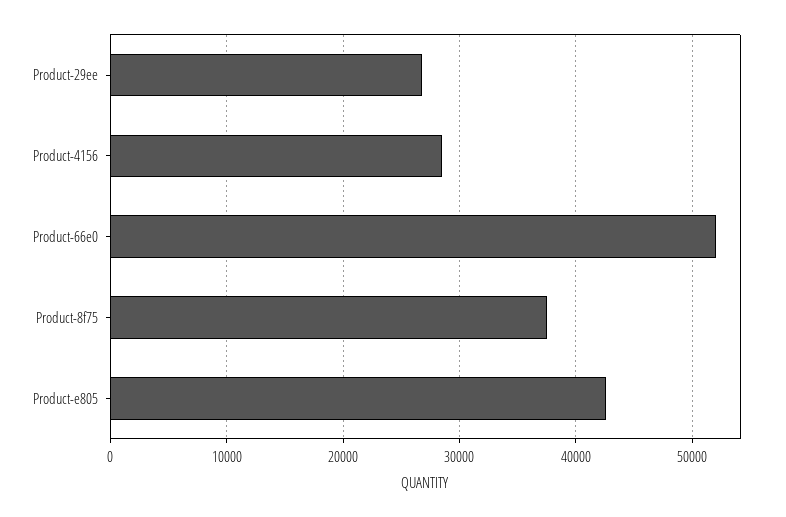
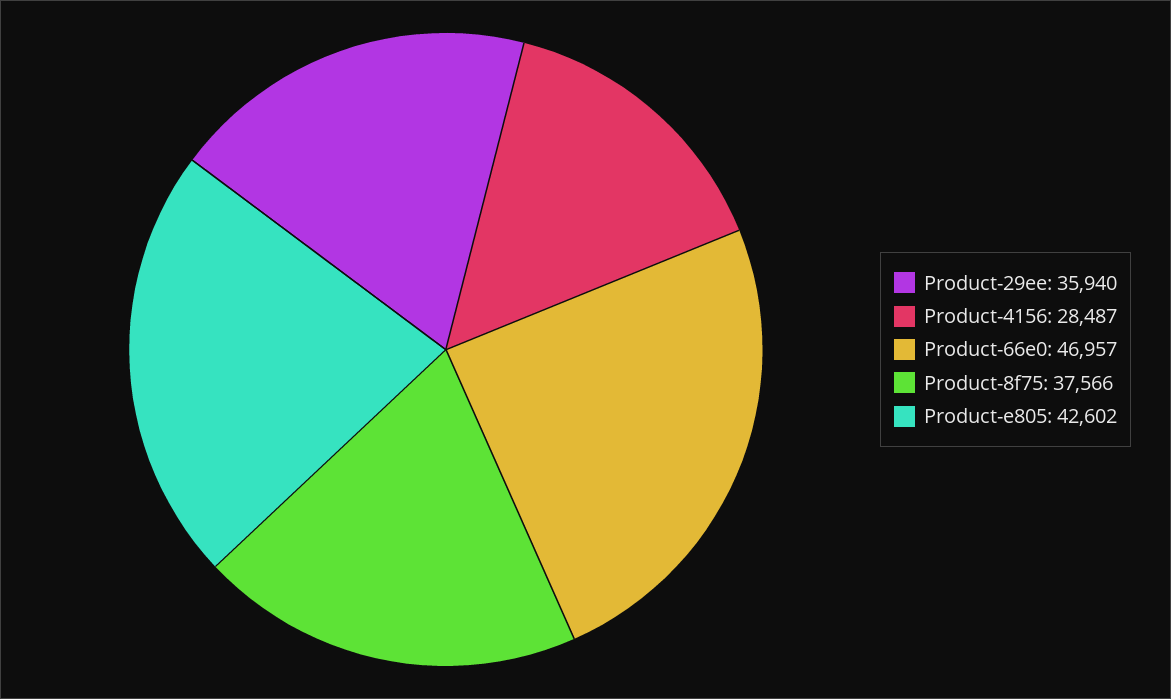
  {
-   "Product-29ee": 27000,
+   "Product-29ee": 35940,
    "Product-4156": 28487,
-   "Product-66e0": 52000,
+   "Product-66e0": 46957,
    "Product-8f75": 37566,
    "Product-e805": 42602
  }

